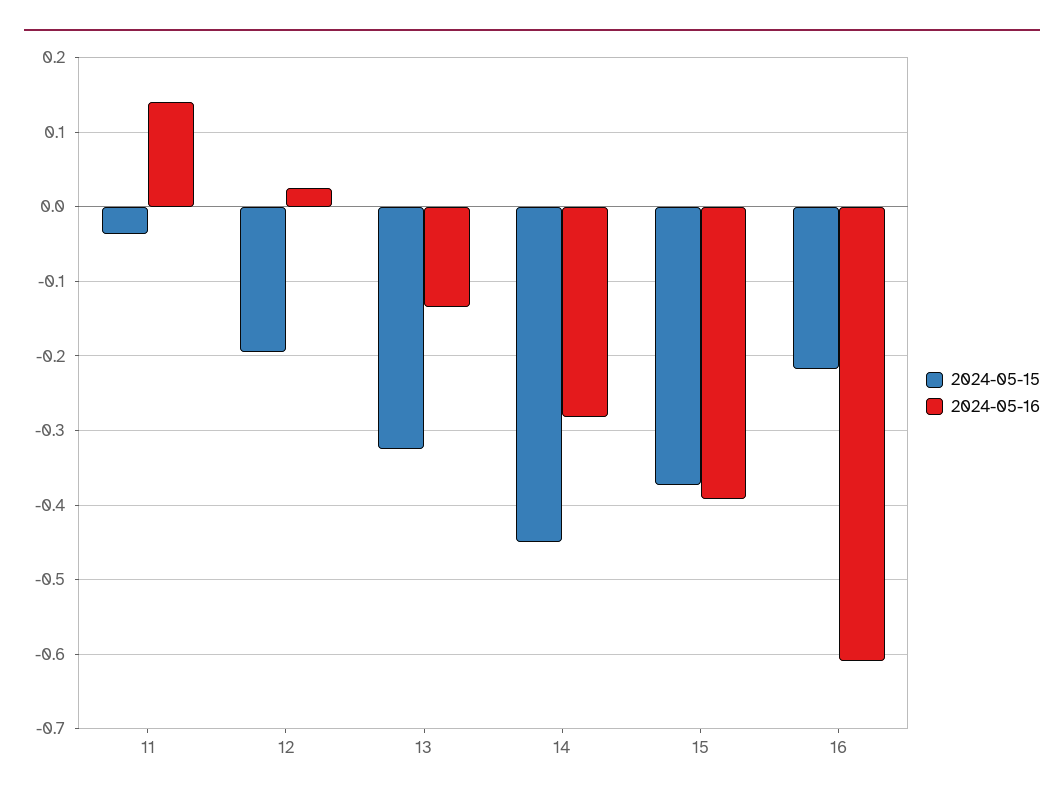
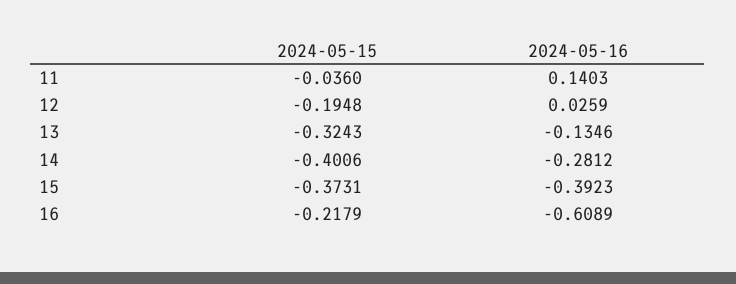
  {
    "2024-05-15": {
      "11": -0.036,
      "12": -0.1948,
      "13": -0.3243,
-     "14": -0.45,
+     "14": -0.4006,
      "15": -0.3731,
      "16": -0.2179
    },
    "2024-05-16": {
      "11": 0.1403,
      "12": 0.0259,
      "13": -0.1346,
      "14": -0.2812,
      "15": -0.3923,
      "16": -0.6089
    }
  }

